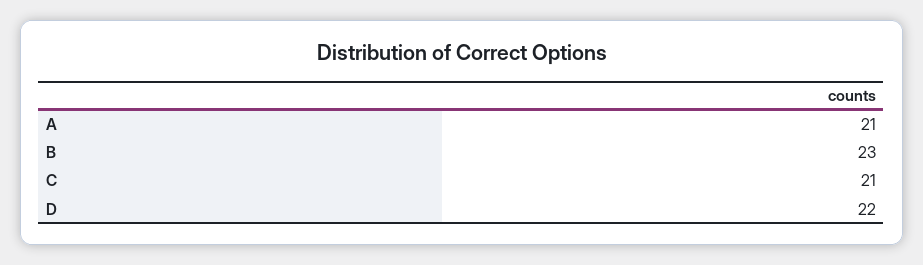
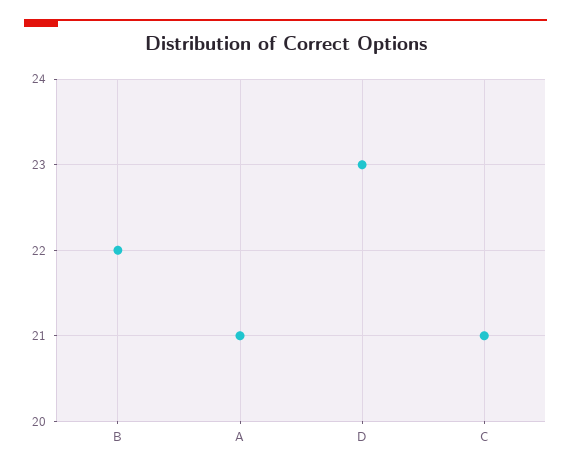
  {
    "A": 21,
-   "B": 23,
+   "B": 22,
    "C": 21,
-   "D": 22
+   "D": 23
  }

